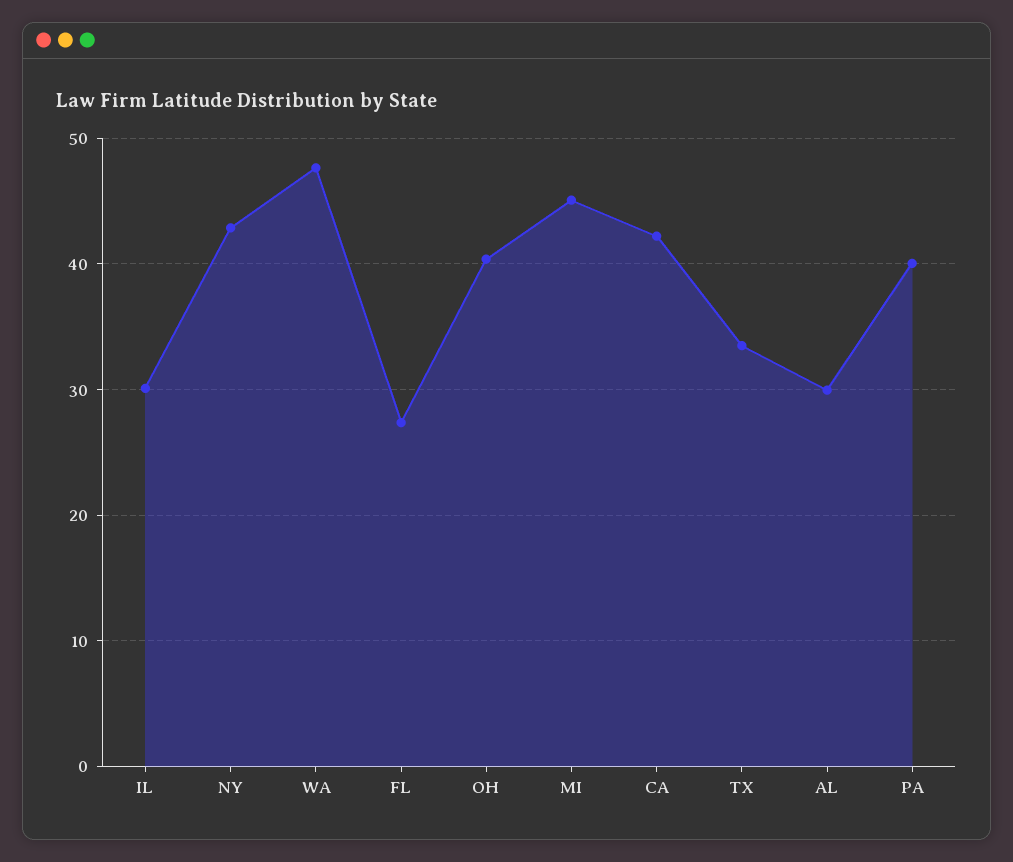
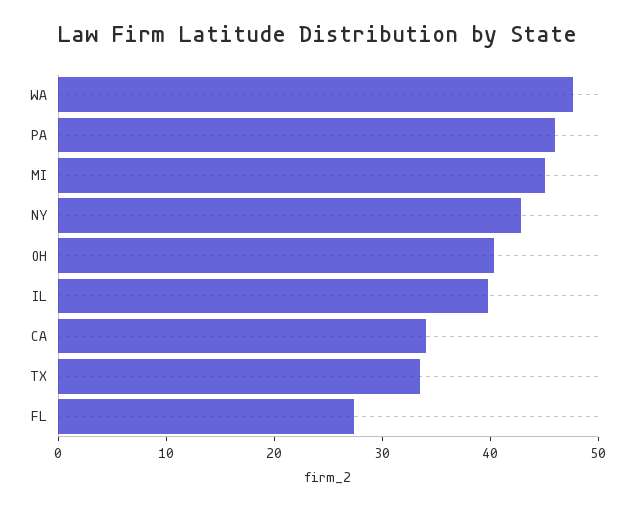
  {
-   "IL": 30,
+   "IL": 40,
    "NY": 43,
    "WA": 48,
    "FL": 27,
    "OH": 40,
    "MI": 45,
-   "CA": 42,
+   "CA": 34,
    "TX": 34,
-   "AL": 30,
-   "PA": 40
+   "PA": 46
  }

